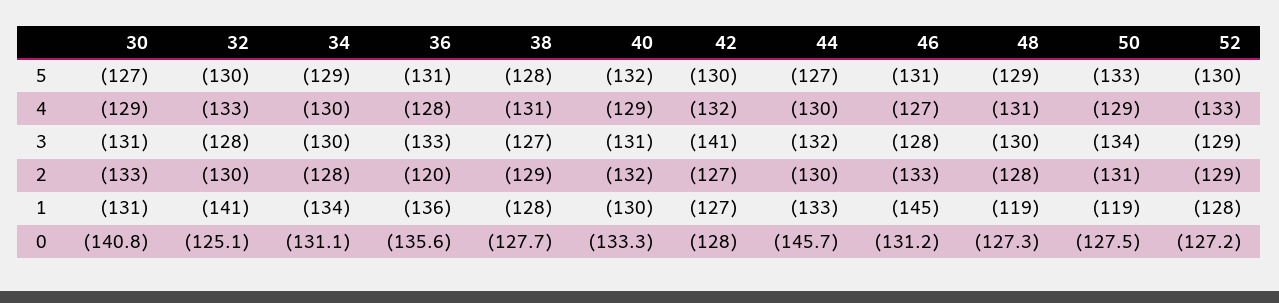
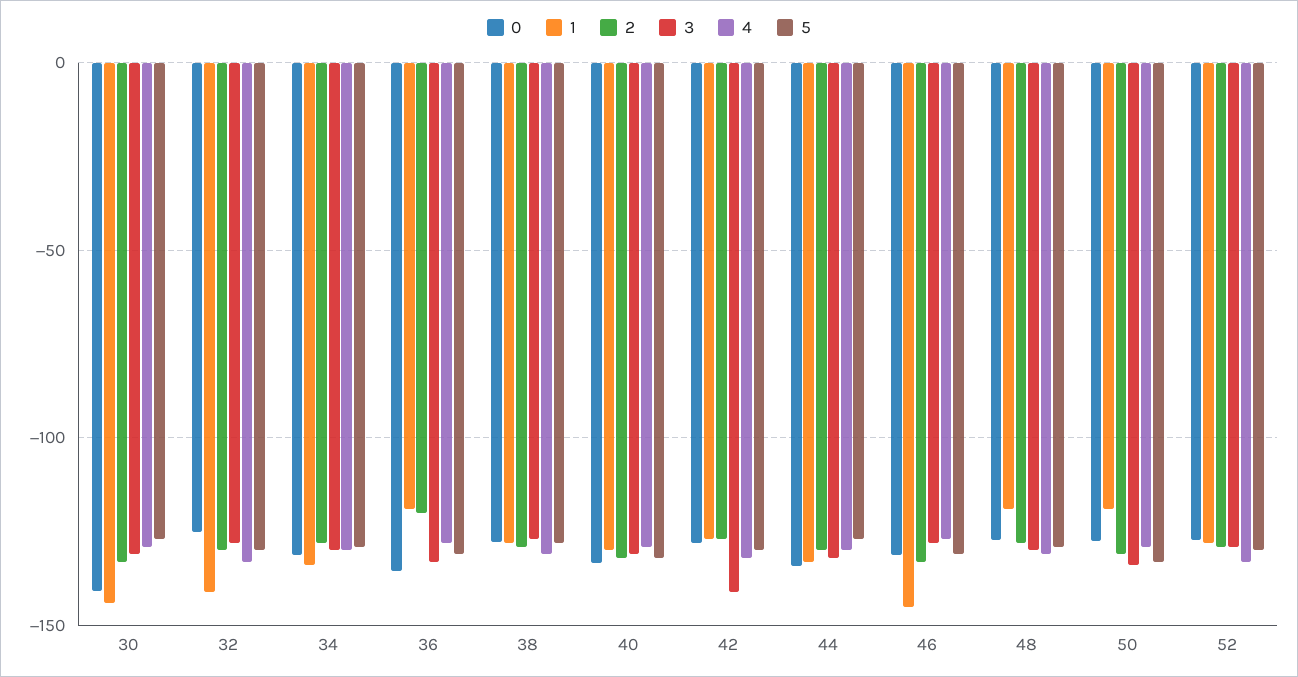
  {
    "5": {
      "30": -127,
      "32": -130,
      "34": -129,
      "36": -131,
      "38": -128,
      "40": -132,
      "42": -130,
      "44": -127,
      "46": -131,
      "48": -129,
      "50": -133,
      "52": -130
    },
    "4": {
      "30": -129,
      "32": -133,
      "34": -130,
      "36": -128,
      "38": -131,
      "40": -129,
      "42": -132,
      "44": -130,
      "46": -127,
      "48": -131,
      "50": -129,
      "52": -133
    },
    "3": {
      "30": -131,
      "32": -128,
      "34": -130,
      "36": -133,
      "38": -127,
      "40": -131,
      "42": -141,
      "44": -132,
      "46": -128,
      "48": -130,
      "50": -134,
      "52": -129
    },
    "2": {
      "30": -133,
      "32": -130,
      "34": -128,
      "36": -120,
      "38": -129,
      "40": -132,
      "42": -127,
      "44": -130,
      "46": -133,
      "48": -128,
      "50": -131,
      "52": -129
    },
    "1": {
-     "30": -131,
+     "30": -145,
      "32": -141,
      "34": -134,
-     "36": -136,
+     "36": -120,
      "38": -128,
      "40": -130,
      "42": -127,
      "44": -133,
      "46": -145,
      "48": -119,
      "50": -119,
      "52": -128
    },
    "0": {
      "30": -140.8,
      "32": -125.1,
      "34": -131.1,
      "36": -135.6,
      "38": -127.7,
      "40": -133.3,
      "42": -128,
-     "44": -145.7,
+     "44": -135,
      "46": -131.2,
      "48": -127.3,
      "50": -127.5,
      "52": -127.2
    }
  }

